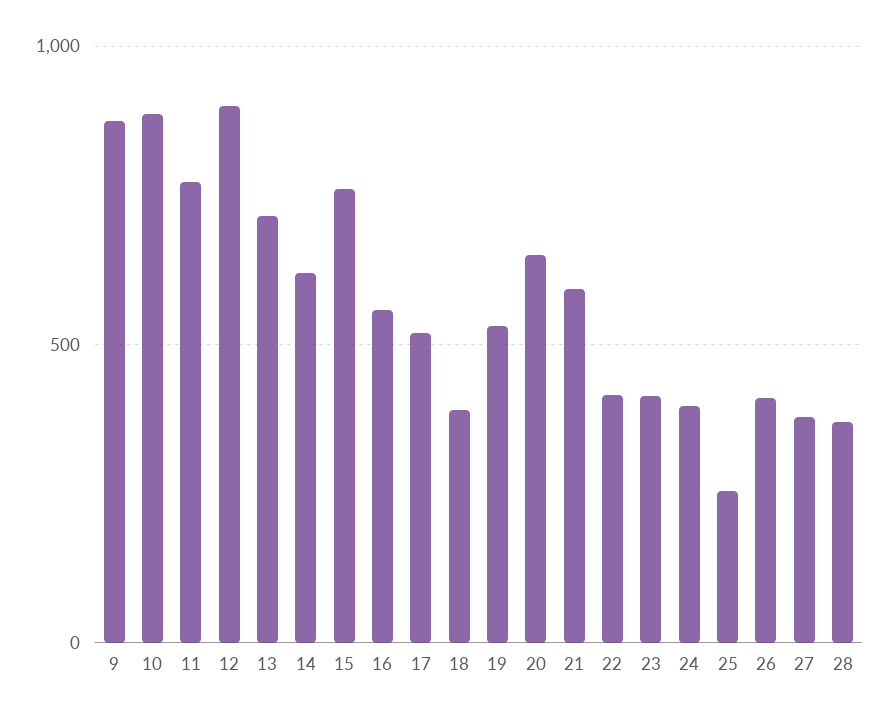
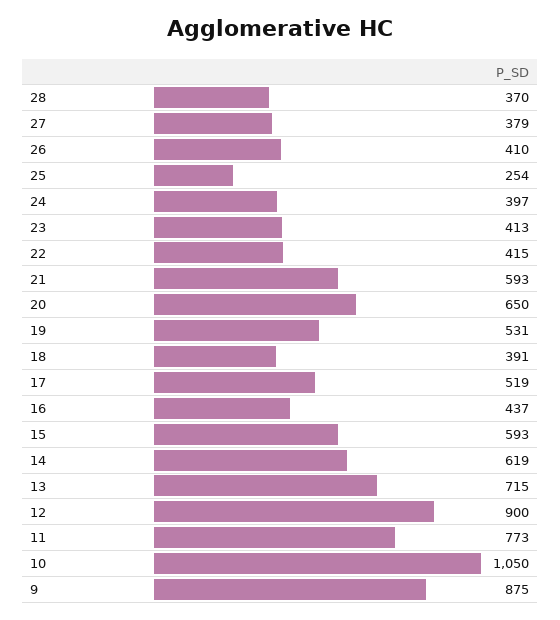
  {
    "9": 875,
-   "10": 900,
+   "10": 1050,
    "11": 773,
    "12": 900,
    "13": 715,
    "14": 619,
-   "15": 750,
+   "15": 593,
-   "16": 550,
+   "16": 437,
    "17": 519,
    "18": 391,
    "19": 531,
    "20": 650,
    "21": 593,
    "22": 415,
    "23": 413,
    "24": 397,
    "25": 254,
    "26": 410,
    "27": 379,
    "28": 370
  }

